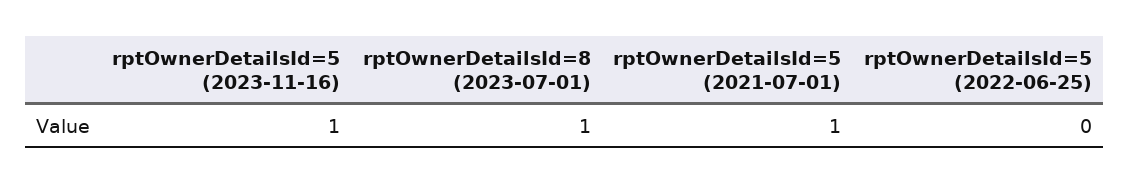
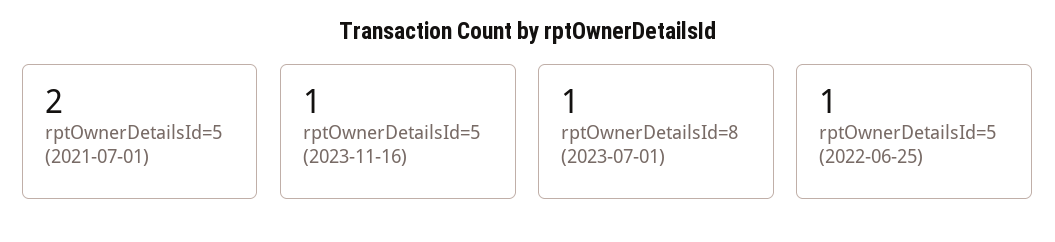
  {
    "rptOwnerDetailsId=5 (2023-11-16)": 1,
    "rptOwnerDetailsId=8 (2023-07-01)": 1,
-   "rptOwnerDetailsId=5 (2021-07-01)": 1,
+   "rptOwnerDetailsId=5 (2021-07-01)": 2,
-   "rptOwnerDetailsId=5 (2022-06-25)": 0
+   "rptOwnerDetailsId=5 (2022-06-25)": 1
  }

